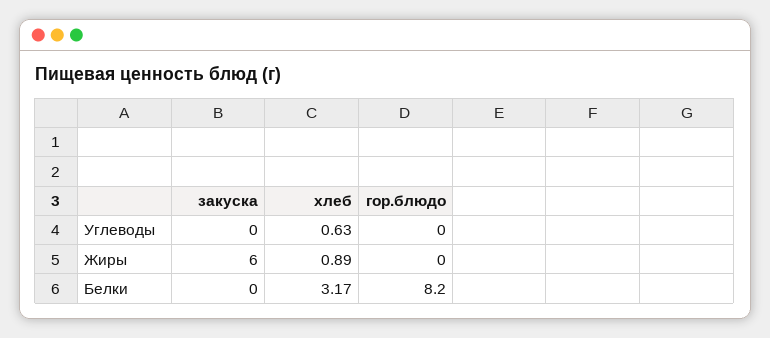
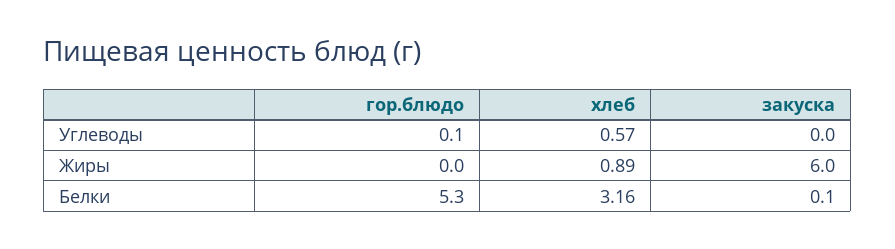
  {
    "закуска": {
      "Углеводы": 0,
      "Жиры": 6,
-     "Белки": 0
+     "Белки": 0.1
    },
    "хлеб": {
-     "Углеводы": 0.63,
+     "Углеводы": 0.57,
      "Жиры": 0.89,
-     "Белки": 3.17
+     "Белки": 3.16
    },
    "гор.блюдо": {
-     "Углеводы": 0,
+     "Углеводы": 0.1,
      "Жиры": 0,
-     "Белки": 8.2
+     "Белки": 5.3
    }
  }

